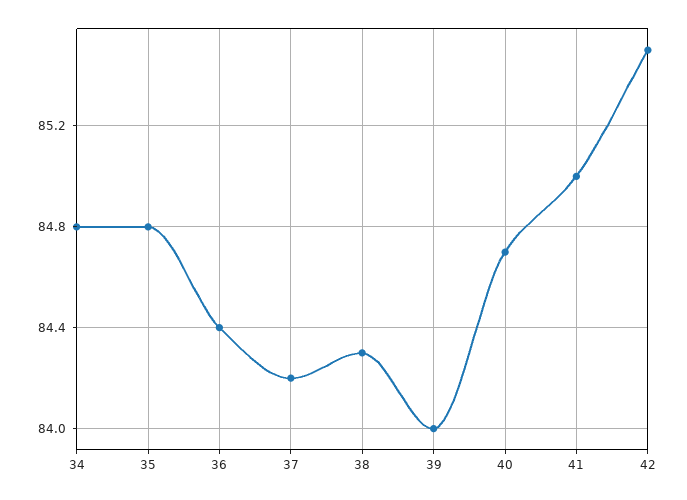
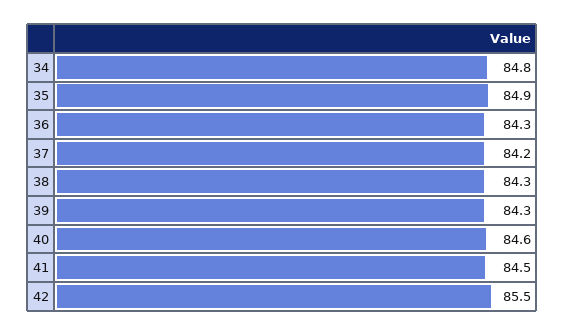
  {
    "34": 84.8,
-   "35": 84.8,
+   "35": 84.9,
-   "36": 84.4,
+   "36": 84.3,
    "37": 84.2,
    "38": 84.3,
-   "39": 84,
+   "39": 84.3,
-   "40": 84.7,
+   "40": 84.6,
-   "41": 85,
+   "41": 84.5,
    "42": 85.5
  }

